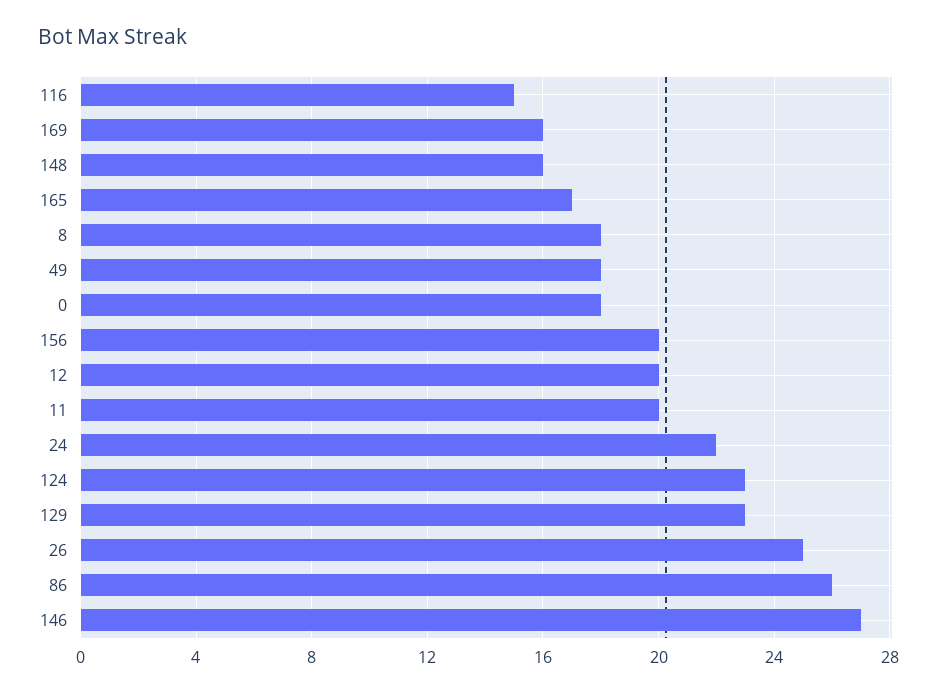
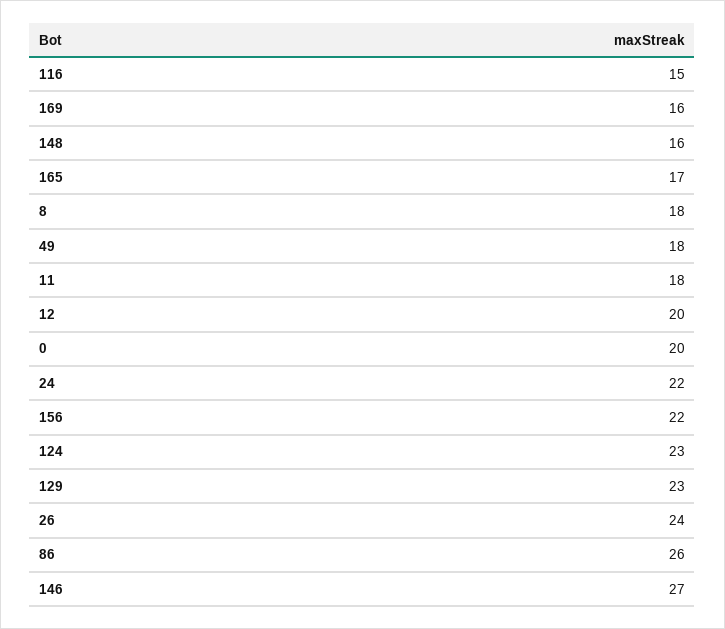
  {
    "116": 15,
    "169": 16,
    "148": 16,
    "165": 17,
    "8": 18,
    "49": 18,
-   "0": 18,
+   "0": 20,
-   "156": 20,
+   "156": 22,
    "12": 20,
-   "11": 20,
+   "11": 18,
    "24": 22,
    "124": 23,
    "129": 23,
-   "26": 25,
+   "26": 24,
    "86": 26,
    "146": 27
  }

